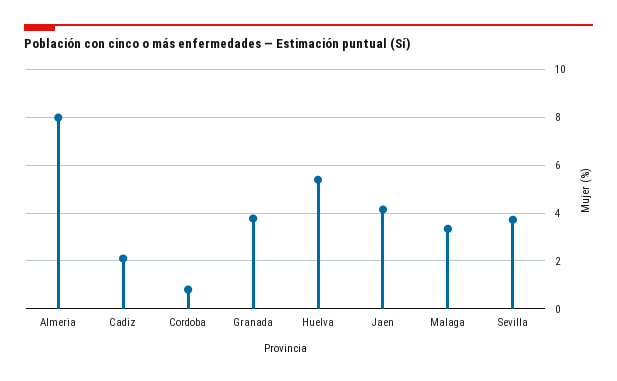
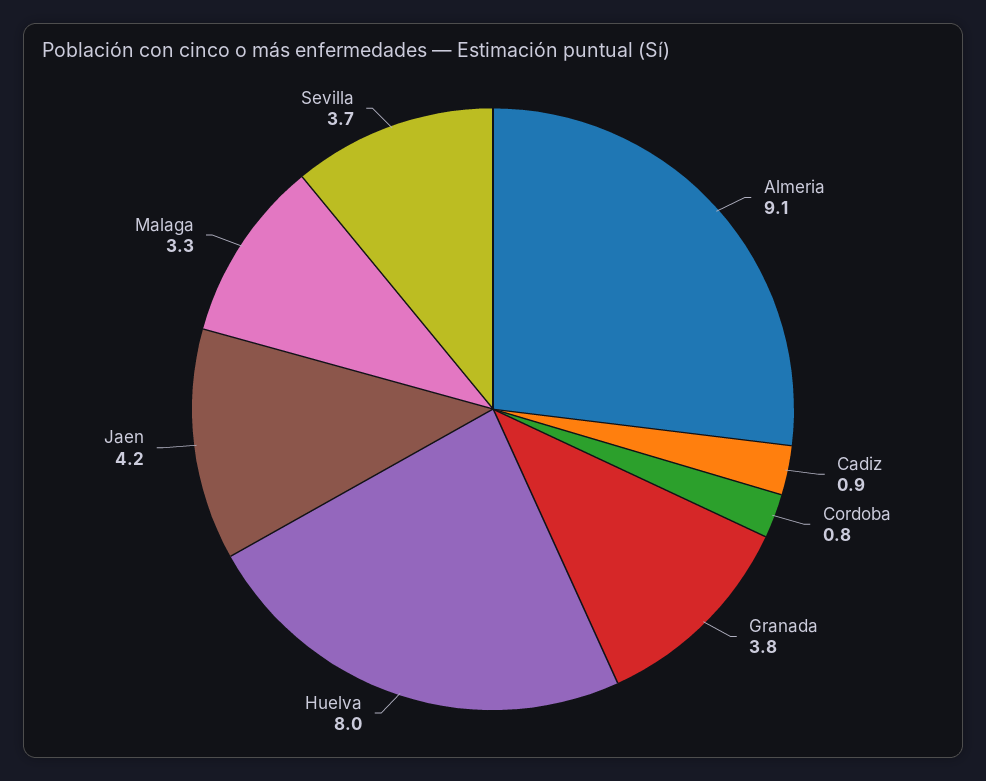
  {
-   "Almeria": 8,
+   "Almeria": 9.1,
-   "Cadiz": 2,
+   "Cadiz": 0.9,
    "Cordoba": 0.8,
    "Granada": 3.8,
-   "Huelva": 5.5,
+   "Huelva": 8,
    "Jaen": 4.2,
    "Malaga": 3.3,
    "Sevilla": 3.7
  }

